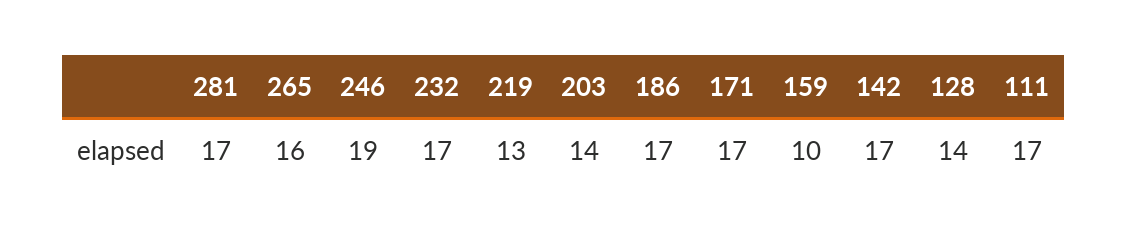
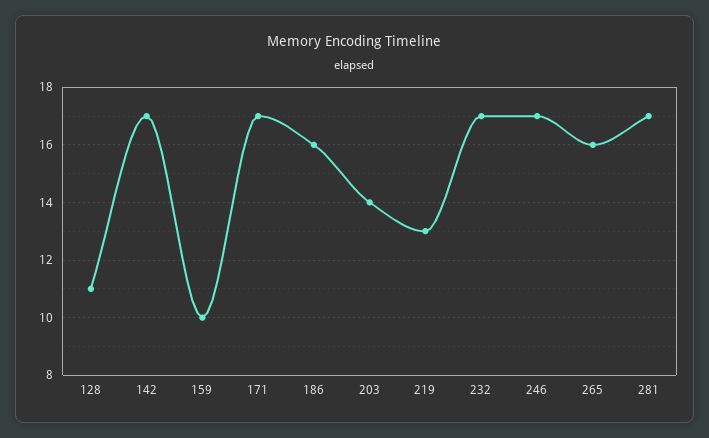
  {
    "281": 17,
    "265": 16,
-   "246": 19,
+   "246": 17,
    "232": 17,
    "219": 13,
    "203": 14,
-   "186": 17,
+   "186": 16,
    "171": 17,
    "159": 10,
    "142": 17,
-   "128": 14,
+   "128": 11
-   "111": 17
  }

